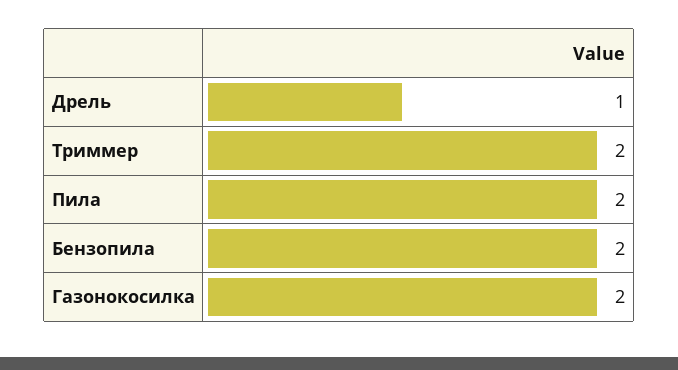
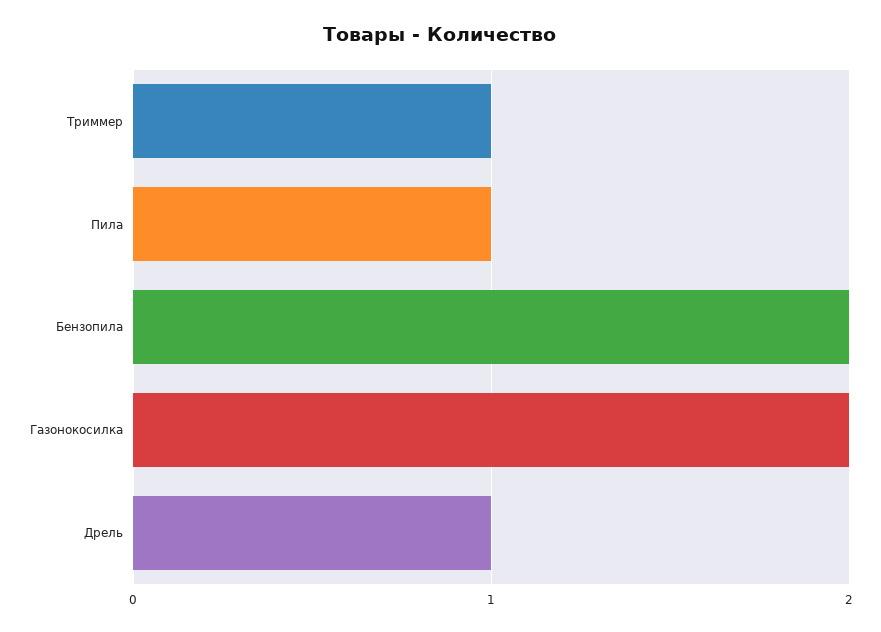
  {
    "Дрель": 1,
-   "Триммер": 2,
+   "Триммер": 1,
-   "Пила": 2,
+   "Пила": 1,
    "Бензопила": 2,
    "Газонокосилка": 2
  }

